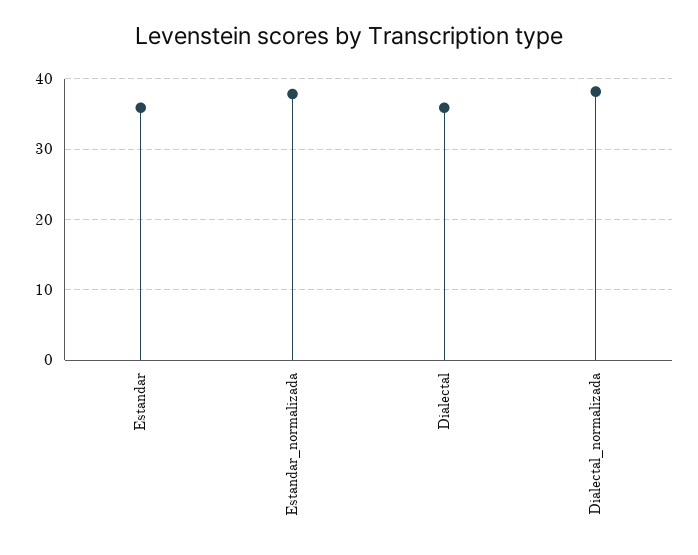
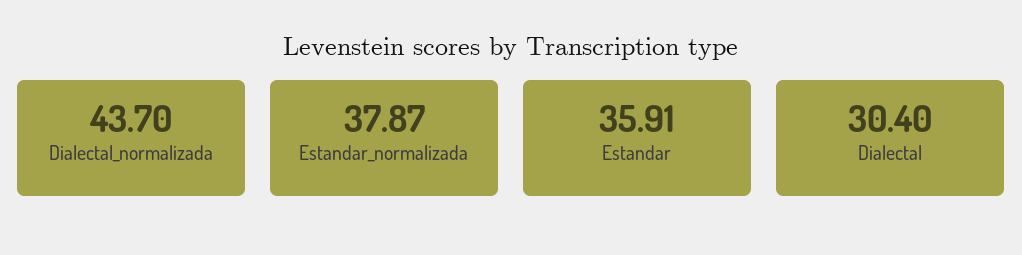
  {
    "Estandar": 35.91,
    "Estandar_normalizada": 37.87,
-   "Dialectal": 36,
+   "Dialectal": 30.4,
-   "Dialectal_normalizada": 38
+   "Dialectal_normalizada": 43.7
  }

